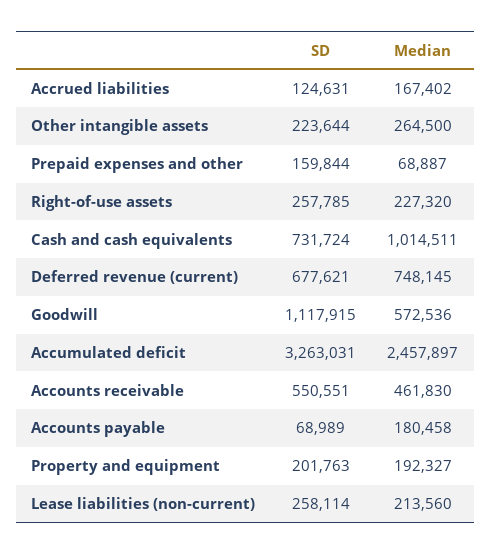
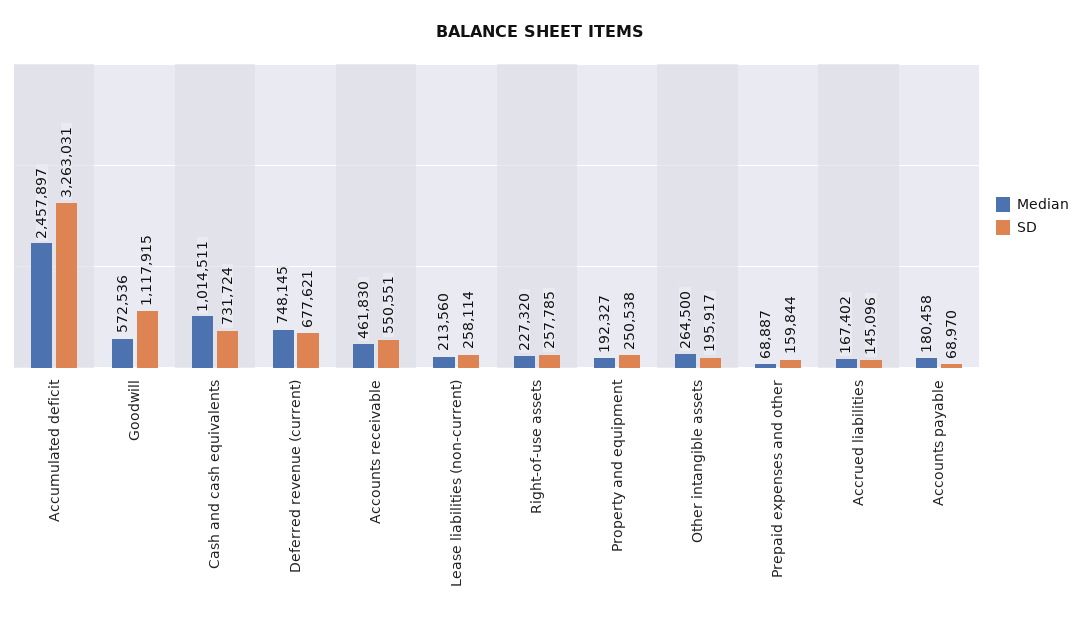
  {
    "SD": {
-     "Accrued liabilities": 124631,
+     "Accrued liabilities": 145096,
-     "Other intangible assets": 223644,
+     "Other intangible assets": 195917,
      "Prepaid expenses and other": 159844,
      "Right-of-use assets": 257785,
      "Cash and cash equivalents": 731724,
      "Deferred revenue (current)": 677621,
      "Goodwill": 1117915,
      "Accumulated deficit": 3263031,
      "Accounts receivable": 550551,
-     "Accounts payable": 68989,
+     "Accounts payable": 68970,
-     "Property and equipment": 201763,
+     "Property and equipment": 250538,
      "Lease liabilities (non-current)": 258114
    },
    "Median": {
      "Accrued liabilities": 167402,
      "Other intangible assets": 264500,
      "Prepaid expenses and other": 68887,
      "Right-of-use assets": 227320,
      "Cash and cash equivalents": 1014511,
      "Deferred revenue (current)": 748145,
      "Goodwill": 572536,
      "Accumulated deficit": 2457897,
      "Accounts receivable": 461830,
      "Accounts payable": 180458,
      "Property and equipment": 192327,
      "Lease liabilities (non-current)": 213560
    }
  }

